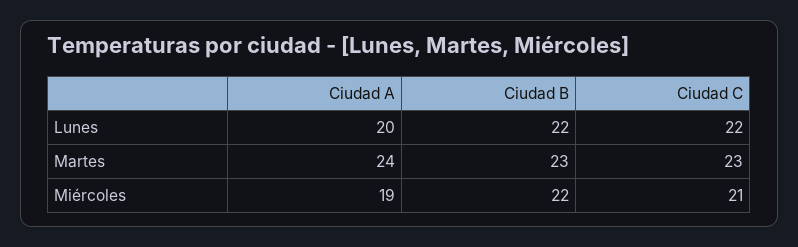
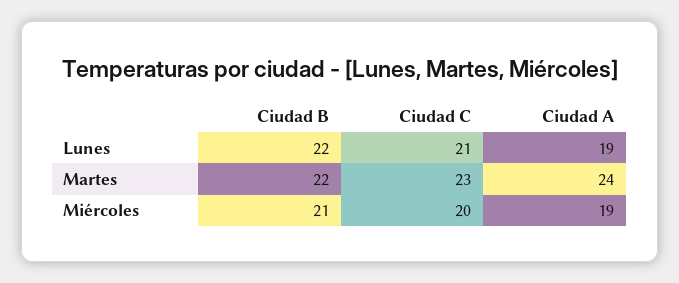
  {
    "Ciudad A": {
-     "Lunes": 20,
+     "Lunes": 19,
      "Martes": 24,
      "Miércoles": 19
    },
    "Ciudad B": {
      "Lunes": 22,
-     "Martes": 23,
+     "Martes": 22,
-     "Miércoles": 22
+     "Miércoles": 21
    },
    "Ciudad C": {
-     "Lunes": 22,
+     "Lunes": 21,
      "Martes": 23,
-     "Miércoles": 21
+     "Miércoles": 20
    }
  }

